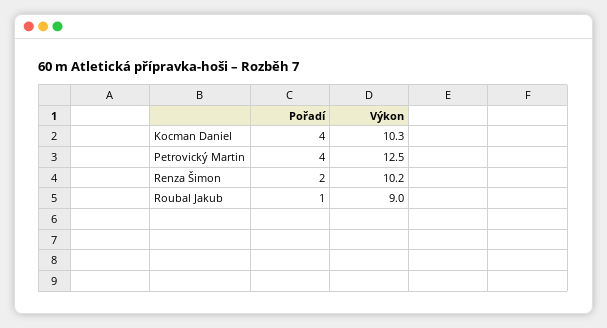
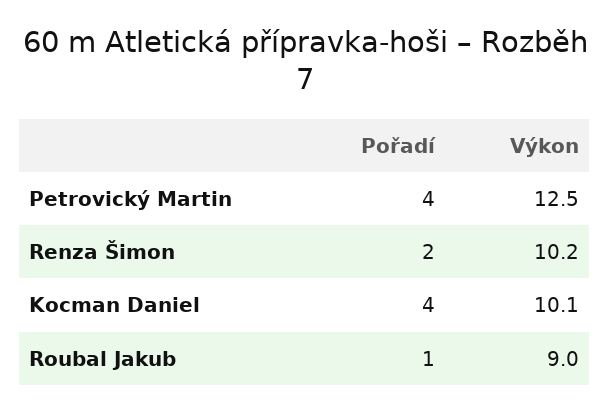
  {
    "Pořadí": {
      "Kocman Daniel": 4,
      "Petrovický Martin": 4,
      "Renza Šimon": 2,
      "Roubal Jakub": 1
    },
    "Výkon": {
-     "Kocman Daniel": 10.3,
+     "Kocman Daniel": 10.1,
      "Petrovický Martin": 12.5,
      "Renza Šimon": 10.2,
      "Roubal Jakub": 9
    }
  }

